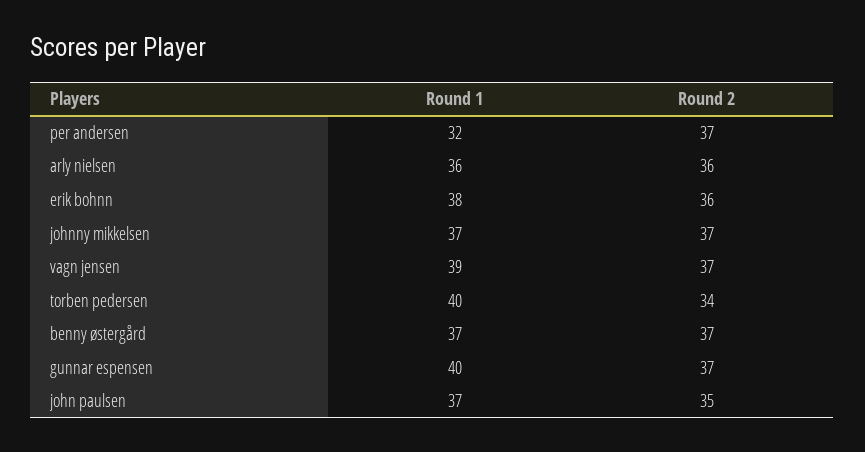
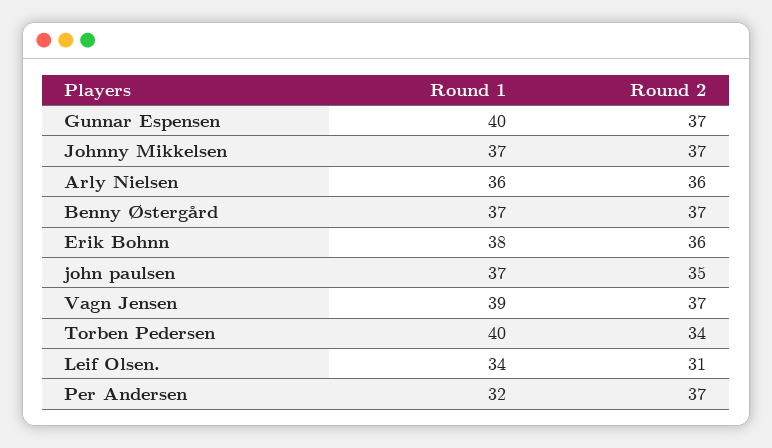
  {
    "Round 1": {
      "per andersen": 32,
      "arly nielsen": 36,
      "erik bohnn": 38,
      "johnny mikkelsen": 37,
      "vagn jensen": 39,
      "torben pedersen": 40,
      "benny østergård": 37,
      "gunnar espensen": 40,
-     "john paulsen": 37
+     "john paulsen": 37,
+     "Leif Olsen.": 34
    },
    "Round 2": {
      "per andersen": 37,
      "arly nielsen": 36,
      "erik bohnn": 36,
      "johnny mikkelsen": 37,
      "vagn jensen": 37,
      "torben pedersen": 34,
      "benny østergård": 37,
      "gunnar espensen": 37,
-     "john paulsen": 35
+     "john paulsen": 35,
+     "Leif Olsen.": 31
    }
  }

